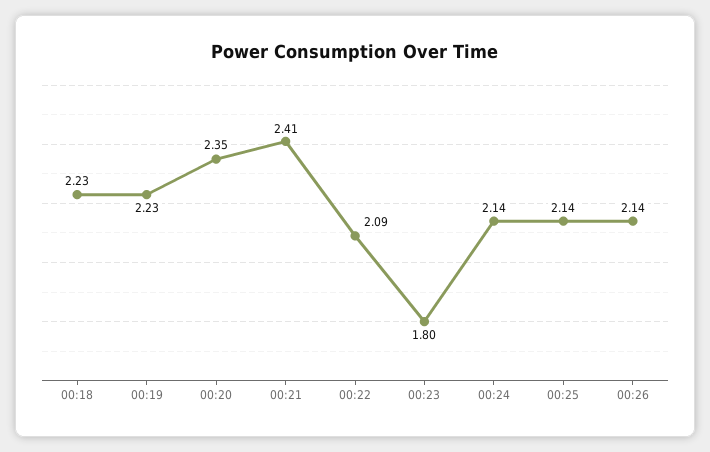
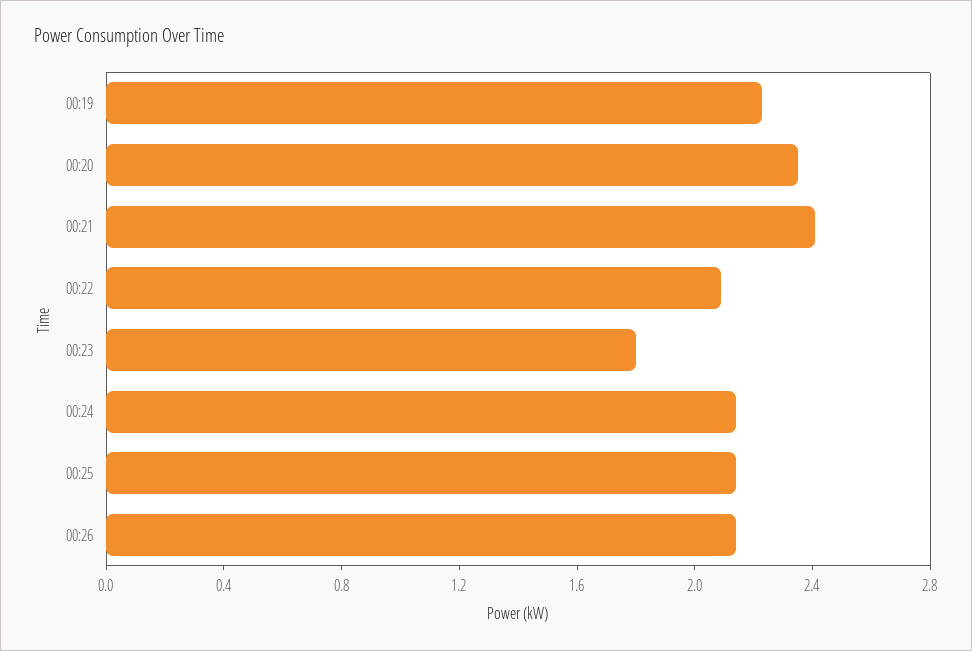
  {
-   "00:18": 2.23,
    "00:19": 2.23,
    "00:20": 2.35,
    "00:21": 2.41,
    "00:22": 2.09,
    "00:23": 1.8,
    "00:24": 2.14,
    "00:25": 2.14,
    "00:26": 2.14
  }

